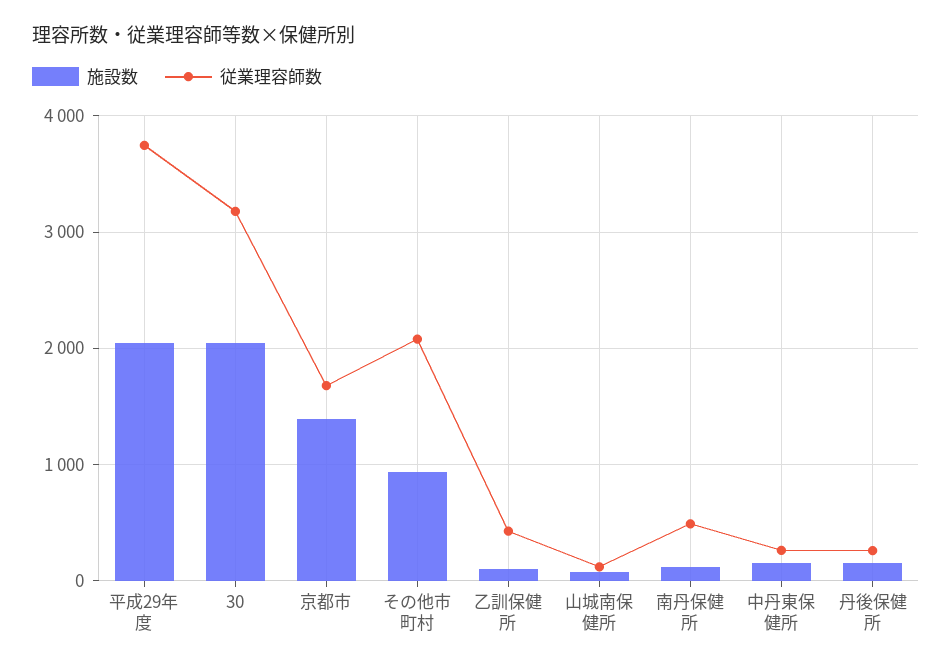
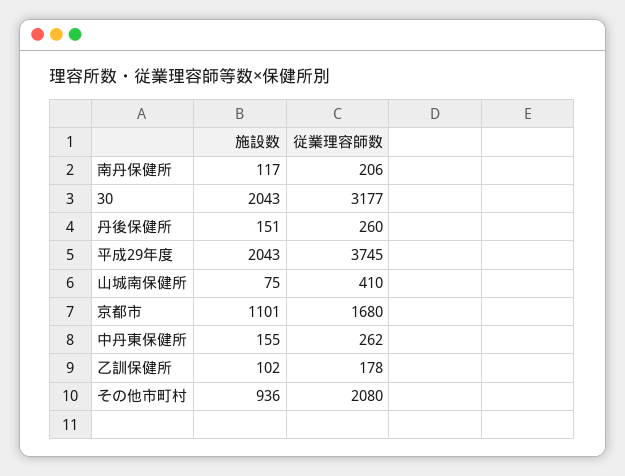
  {
    "施設数": {
      "平成29年度": 2043,
      "30": 2043,
-     "京都市": 1400,
+     "京都市": 1101,
      "その他市町村": 936,
      "乙訓保健所": 102,
      "山城南保健所": 75,
      "南丹保健所": 117,
      "中丹東保健所": 155,
      "丹後保健所": 151
    },
    "従業理容師数": {
      "平成29年度": 3745,
      "30": 3177,
      "京都市": 1680,
      "その他市町村": 2080,
-     "乙訓保健所": 400,
+     "乙訓保健所": 178,
-     "山城南保健所": 100,
+     "山城南保健所": 410,
-     "南丹保健所": 500,
+     "南丹保健所": 206,
      "中丹東保健所": 262,
      "丹後保健所": 260
    }
  }

